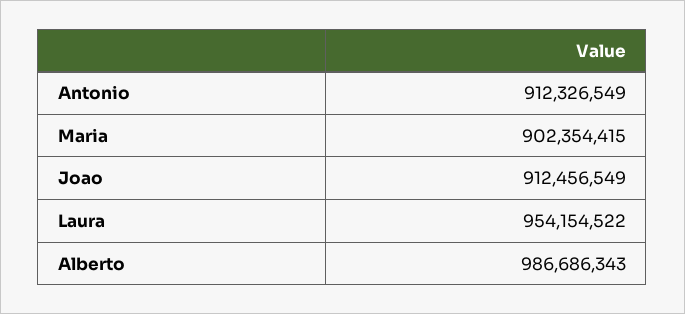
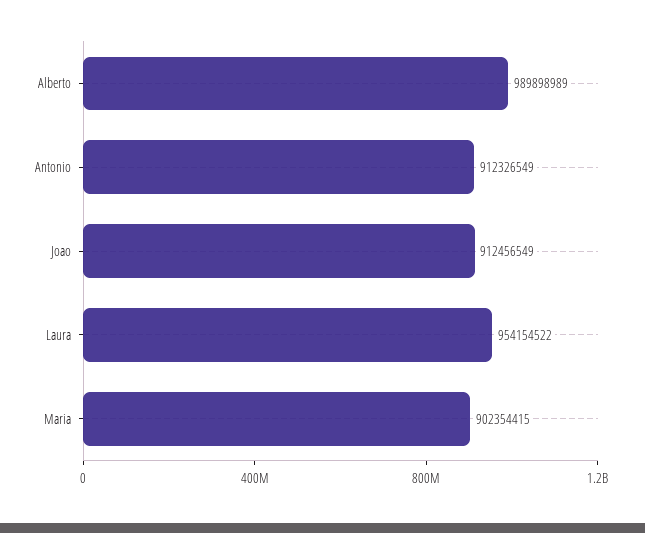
  {
    "Antonio": 912326549,
    "Maria": 902354415,
    "Joao": 912456549,
    "Laura": 954154522,
-   "Alberto": 986686343
+   "Alberto": 989898989
  }

